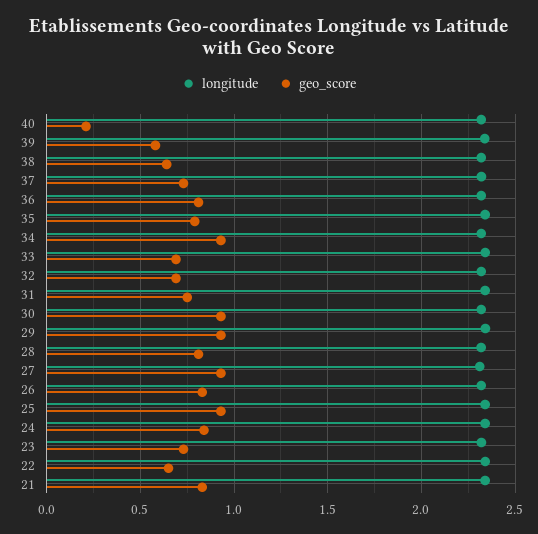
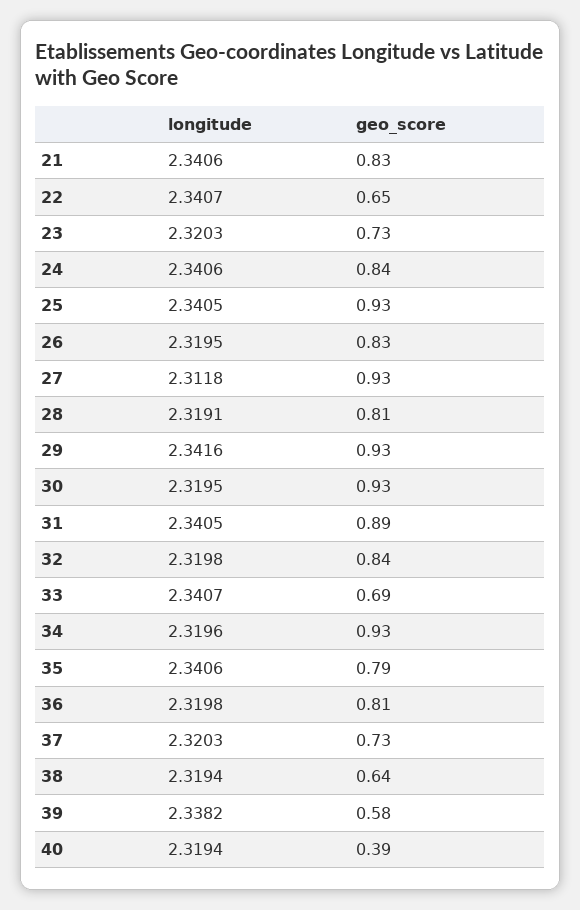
  {
    "longitude": {
      "40": 2.3194,
      "39": 2.3382,
      "38": 2.3194,
      "37": 2.3203,
      "36": 2.3198,
      "35": 2.3406,
      "34": 2.3196,
      "33": 2.3407,
      "32": 2.3198,
      "31": 2.3405,
      "30": 2.3195,
      "29": 2.3416,
      "28": 2.3191,
      "27": 2.3118,
      "26": 2.3195,
      "25": 2.3405,
      "24": 2.3406,
      "23": 2.3203,
      "22": 2.3407,
      "21": 2.3406
    },
    "geo_score": {
-     "40": 0.2,
+     "40": 0.39,
      "39": 0.58,
      "38": 0.64,
      "37": 0.73,
      "36": 0.81,
      "35": 0.79,
      "34": 0.93,
      "33": 0.69,
-     "32": 0.7,
+     "32": 0.84,
-     "31": 0.75,
+     "31": 0.89,
      "30": 0.93,
      "29": 0.93,
      "28": 0.81,
      "27": 0.93,
      "26": 0.83,
      "25": 0.93,
      "24": 0.84,
      "23": 0.73,
      "22": 0.65,
      "21": 0.83
    }
  }

